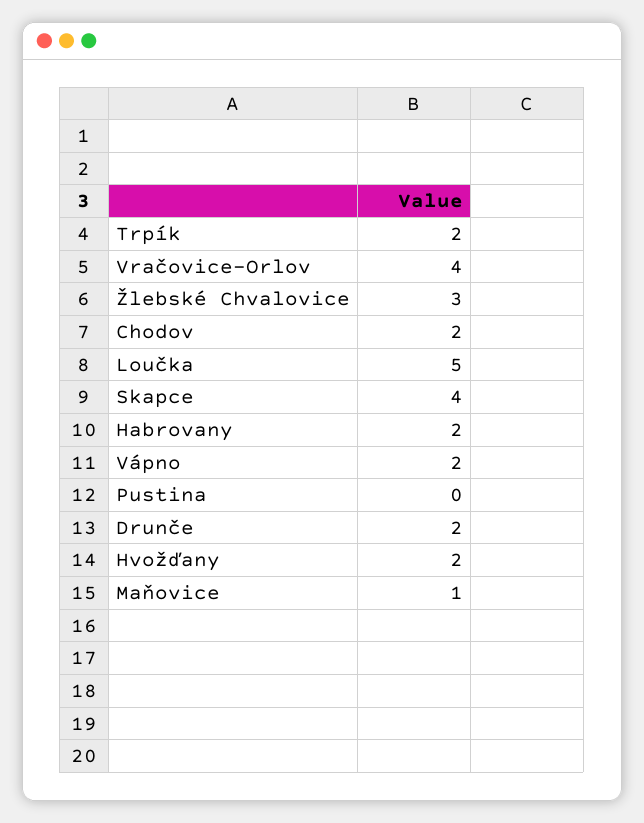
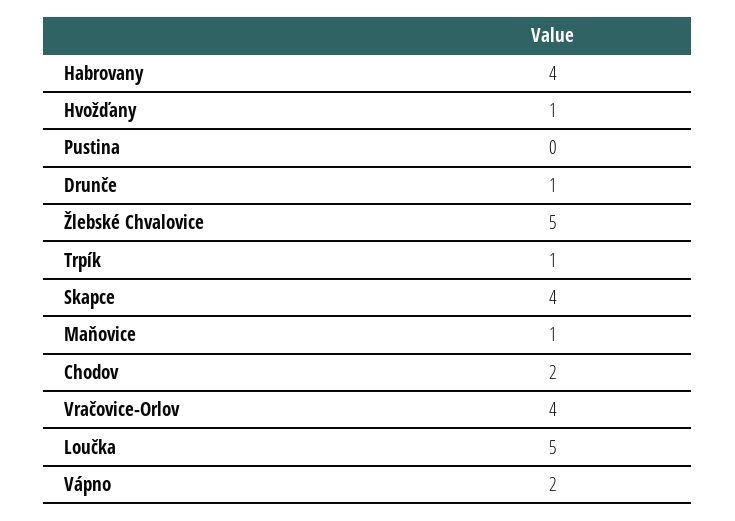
  {
-   "Trpík": 2,
+   "Trpík": 1,
    "Vračovice-Orlov": 4,
-   "Žlebské Chvalovice": 3,
+   "Žlebské Chvalovice": 5,
    "Chodov": 2,
    "Loučka": 5,
    "Skapce": 4,
-   "Habrovany": 2,
+   "Habrovany": 4,
    "Vápno": 2,
    "Pustina": 0,
-   "Drunče": 2,
+   "Drunče": 1,
-   "Hvožďany": 2,
+   "Hvožďany": 1,
    "Maňovice": 1
  }

